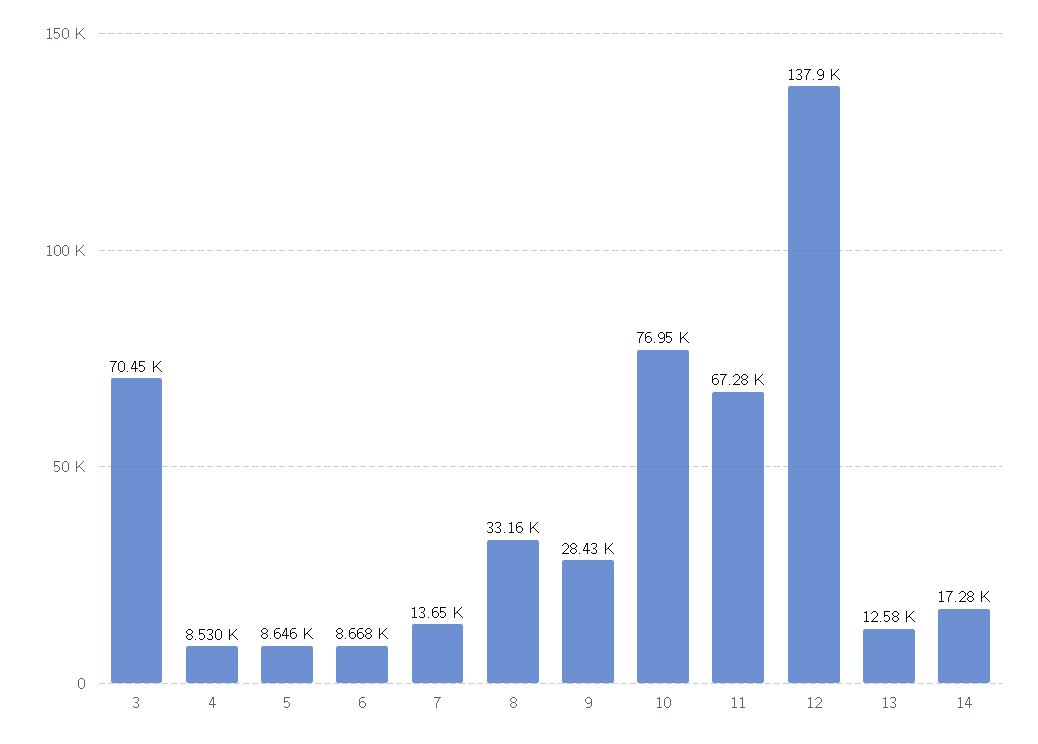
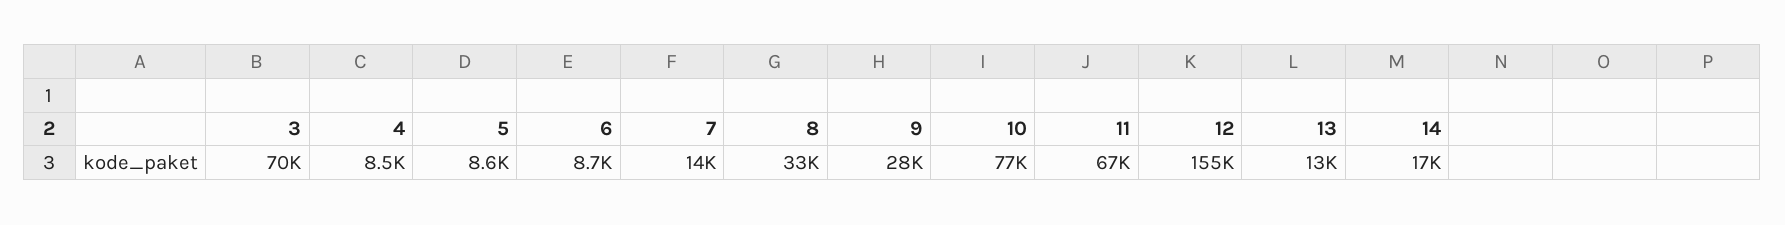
  {
    "3": 70450,
    "4": 8530,
    "5": 8646,
    "6": 8668,
    "7": 13650,
    "8": 33160,
    "9": 28430,
    "10": 76950,
    "11": 67280,
-   "12": 137900,
+   "12": 155000,
    "13": 12580,
    "14": 17280
  }

